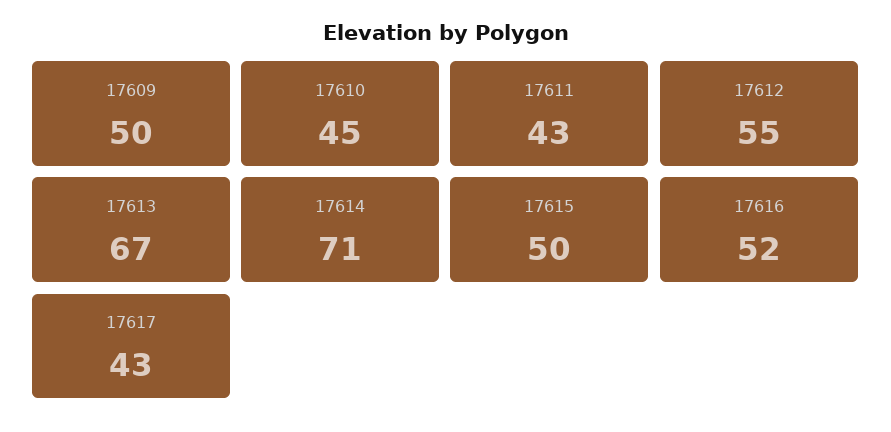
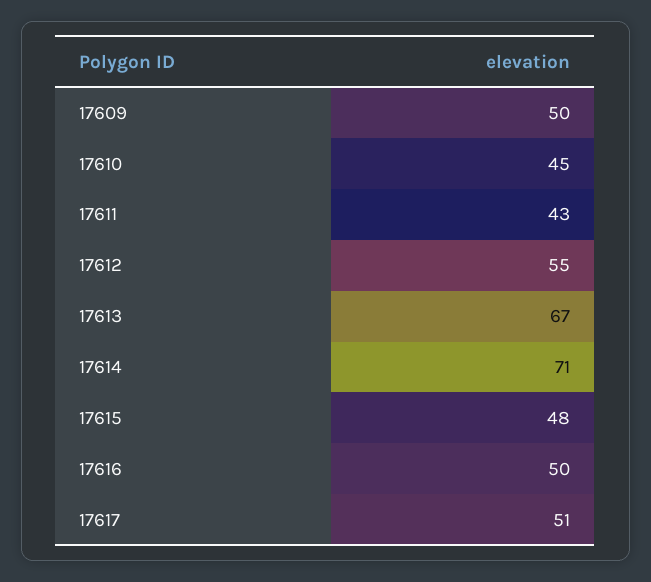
  {
    "17609": 50,
    "17610": 45,
    "17611": 43,
    "17612": 55,
    "17613": 67,
    "17614": 71,
-   "17615": 50,
+   "17615": 48,
-   "17616": 52,
+   "17616": 50,
-   "17617": 43
+   "17617": 51
  }

